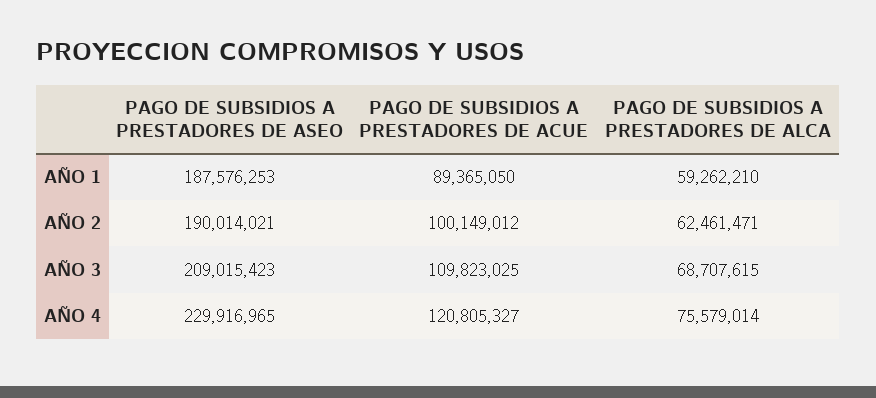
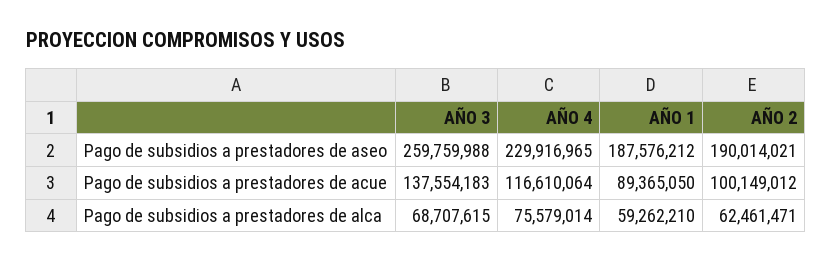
  {
    "PAGO DE SUBSIDIOS A PRESTADORES DE ASEO": {
-     "AÑO 1": 187576253,
+     "AÑO 1": 187576212,
      "AÑO 2": 190014021,
-     "AÑO 3": 209015423,
+     "AÑO 3": 259759988,
      "AÑO 4": 229916965
    },
    "PAGO DE SUBSIDIOS A PRESTADORES DE ACUE": {
      "AÑO 1": 89365050,
      "AÑO 2": 100149012,
-     "AÑO 3": 109823025,
+     "AÑO 3": 137554183,
-     "AÑO 4": 120805327
+     "AÑO 4": 116610064
    },
    "PAGO DE SUBSIDIOS A PRESTADORES DE ALCA": {
      "AÑO 1": 59262210,
      "AÑO 2": 62461471,
      "AÑO 3": 68707615,
      "AÑO 4": 75579014
    }
  }

